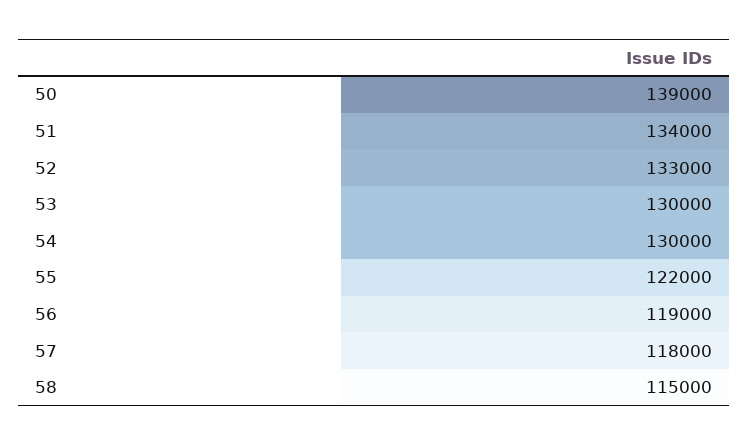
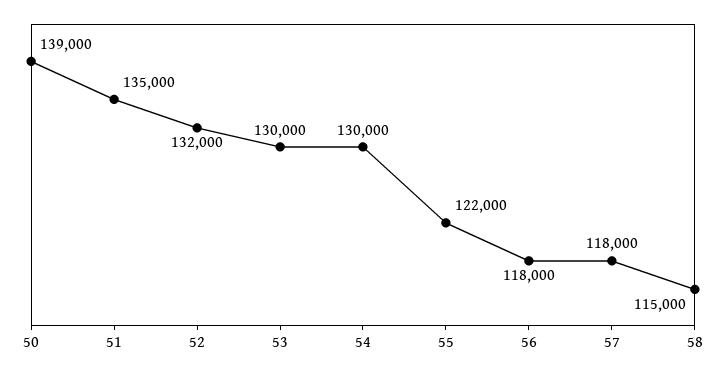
  {
    "50": 139000,
-   "51": 134000,
+   "51": 135000,
-   "52": 133000,
+   "52": 132000,
    "53": 130000,
    "54": 130000,
    "55": 122000,
-   "56": 119000,
+   "56": 118000,
    "57": 118000,
    "58": 115000
  }

